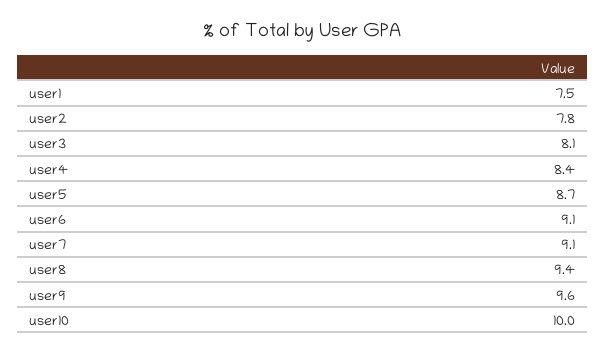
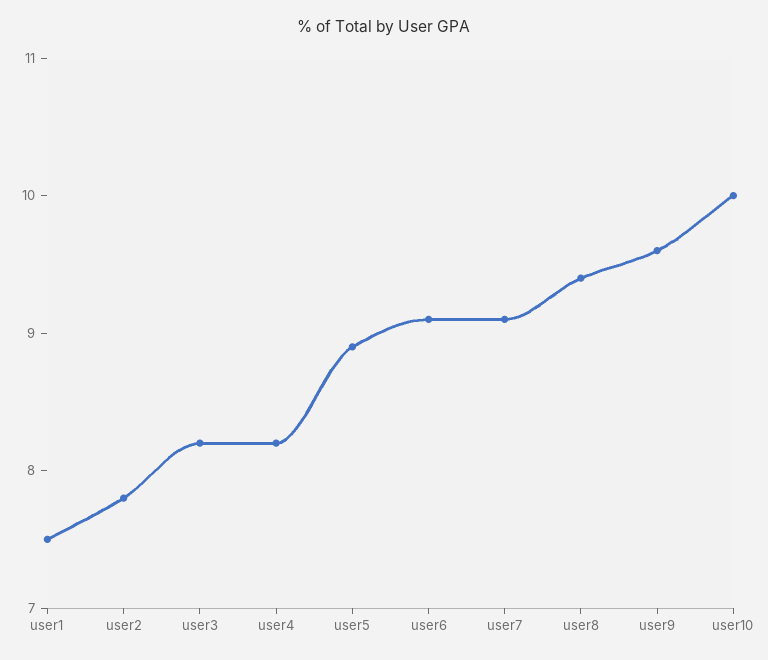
  {
    "user1": 7.5,
    "user2": 7.8,
-   "user3": 8.1,
+   "user3": 8.2,
-   "user4": 8.4,
+   "user4": 8.2,
-   "user5": 8.7,
+   "user5": 8.9,
    "user6": 9.1,
    "user7": 9.1,
    "user8": 9.4,
    "user9": 9.6,
    "user10": 10
  }

